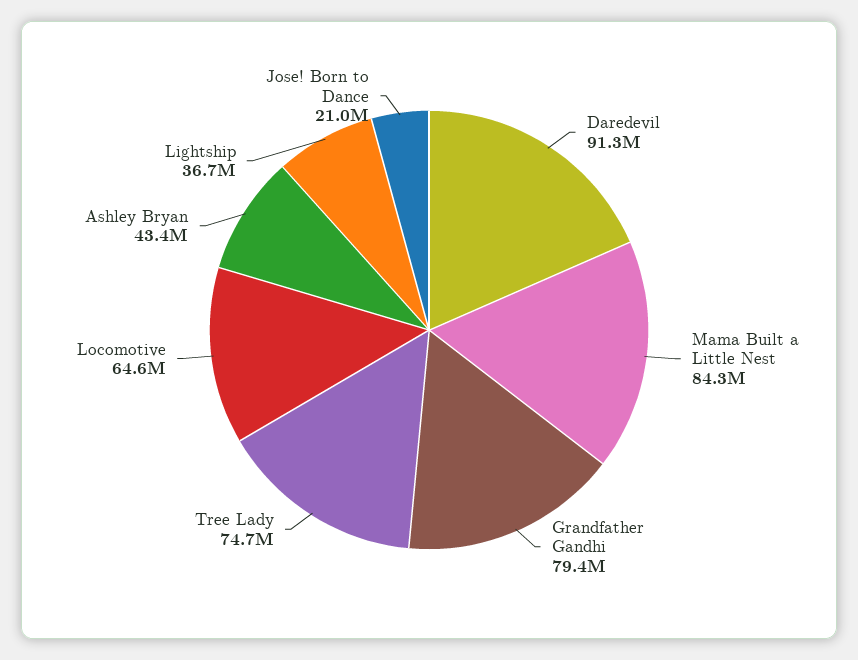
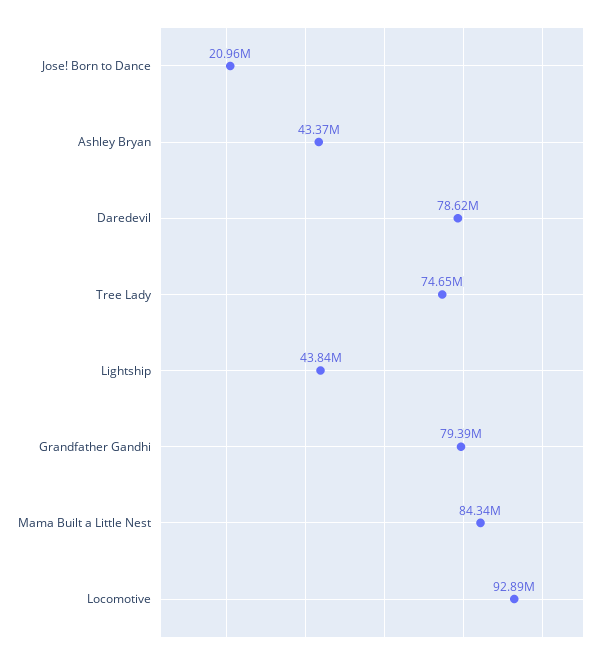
  {
-   "Daredevil": 91300000,
+   "Daredevil": 78620000,
    "Mama Built a Little Nest": 84340000,
    "Grandfather Gandhi": 79390000,
    "Tree Lady": 74650000,
-   "Locomotive": 64600000,
+   "Locomotive": 92890000,
    "Ashley Bryan": 43370000,
-   "Lightship": 36700000,
+   "Lightship": 43840000,
    "Jose! Born to Dance": 20960000
  }

